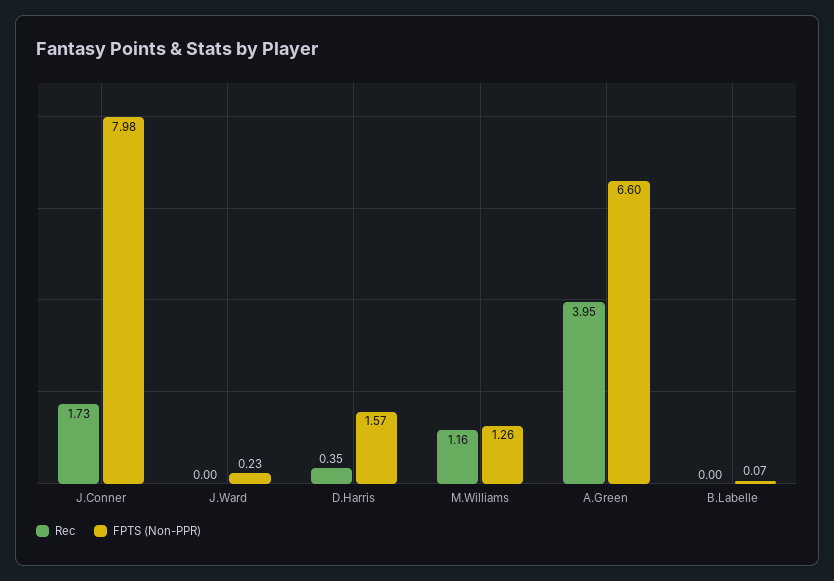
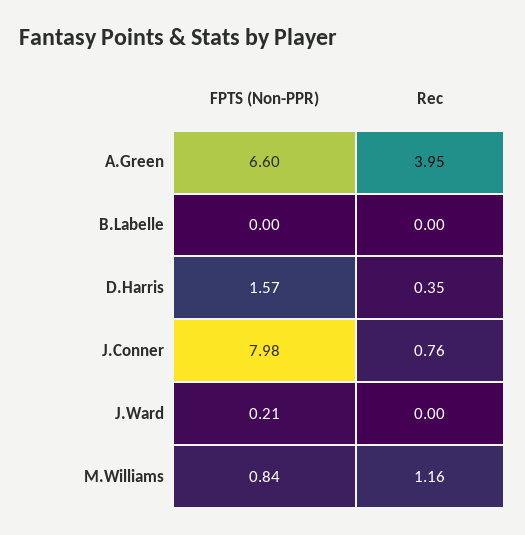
  {
    "Rec": {
-     "J.Conner": 1.73,
+     "J.Conner": 0.76,
      "J.Ward": 0,
      "D.Harris": 0.35,
      "M.Williams": 1.16,
      "A.Green": 3.95,
      "B.Labelle": 0
    },
    "FPTS (Non-PPR)": {
      "J.Conner": 7.98,
-     "J.Ward": 0.23,
+     "J.Ward": 0.21,
      "D.Harris": 1.57,
-     "M.Williams": 1.26,
+     "M.Williams": 0.84,
      "A.Green": 6.6,
-     "B.Labelle": 0.07
+     "B.Labelle": 0
    }
  }

